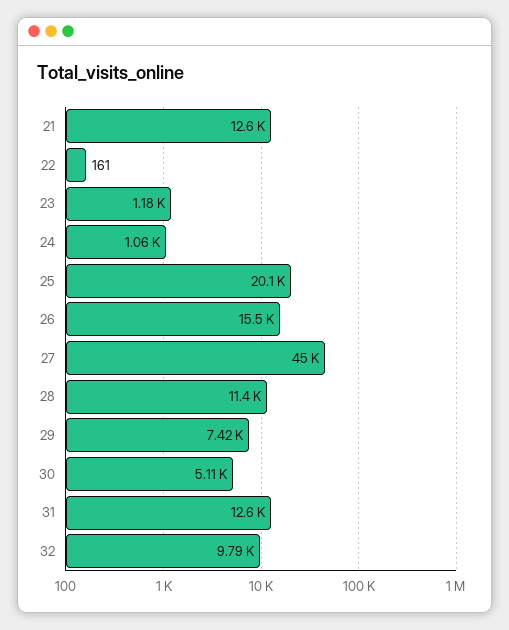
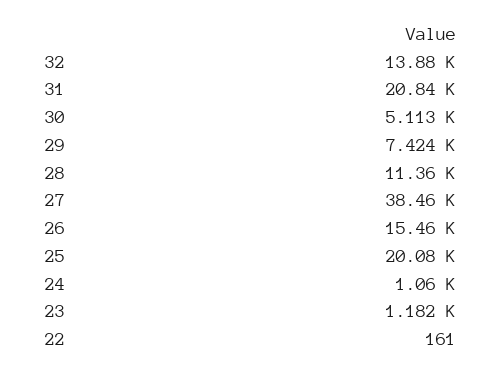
  {
-   "21": 12600,
    "22": 161,
    "23": 1182,
    "24": 1060,
    "25": 20080,
    "26": 15460,
-   "27": 45000,
+   "27": 38460,
    "28": 11360,
    "29": 7424,
    "30": 5113,
-   "31": 12600,
+   "31": 20840,
-   "32": 9790
+   "32": 13880
  }

